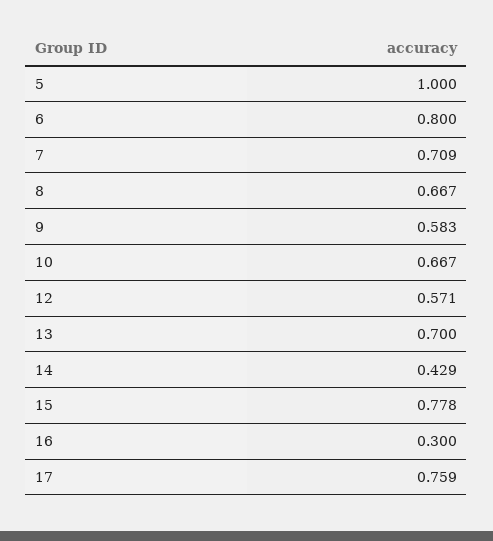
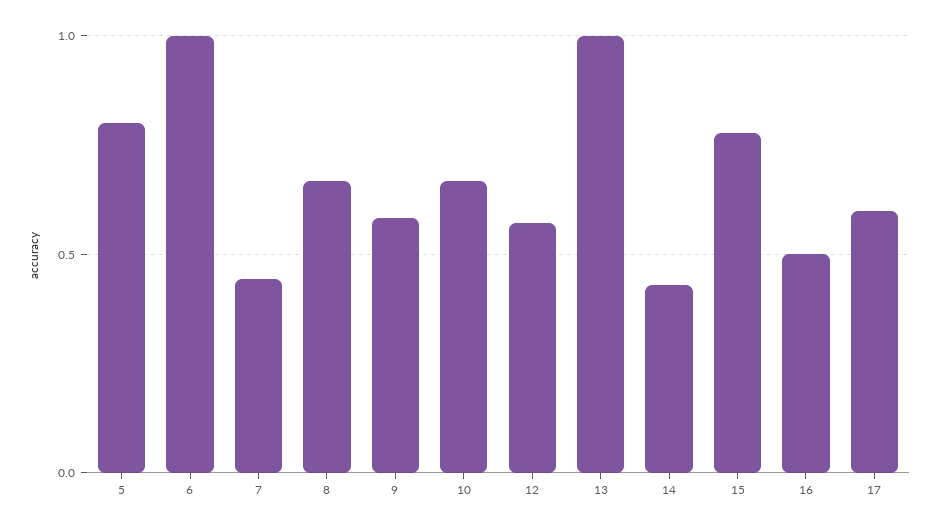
  {
-   "5": 1,
+   "5": 0.8,
-   "6": 0.8,
+   "6": 1,
-   "7": 0.709,
+   "7": 0.45,
    "8": 0.667,
    "9": 0.583,
    "10": 0.667,
    "12": 0.571,
-   "13": 0.7,
+   "13": 1,
    "14": 0.429,
    "15": 0.778,
-   "16": 0.3,
+   "16": 0.5,
-   "17": 0.759
+   "17": 0.6
  }

